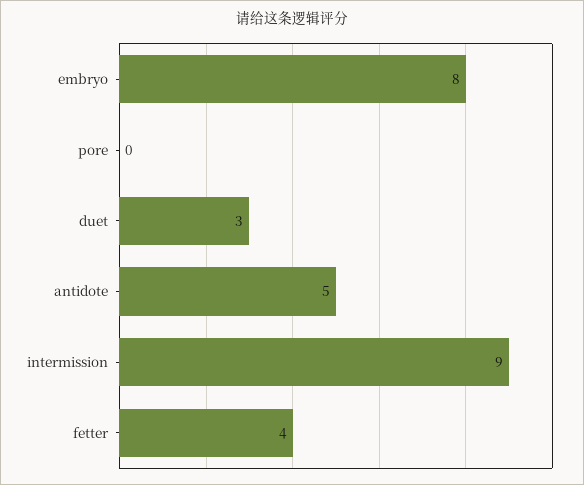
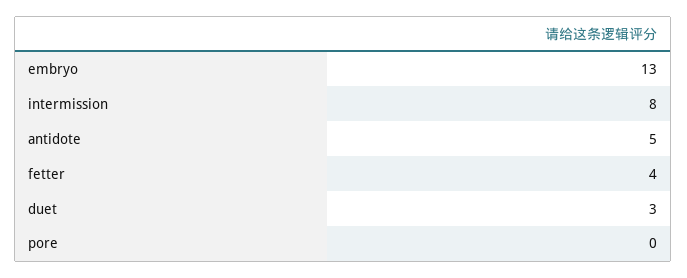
  {
-   "embryo": 8,
+   "embryo": 13,
    "pore": 0,
    "duet": 3,
    "antidote": 5,
-   "intermission": 9,
+   "intermission": 8,
    "fetter": 4
  }

